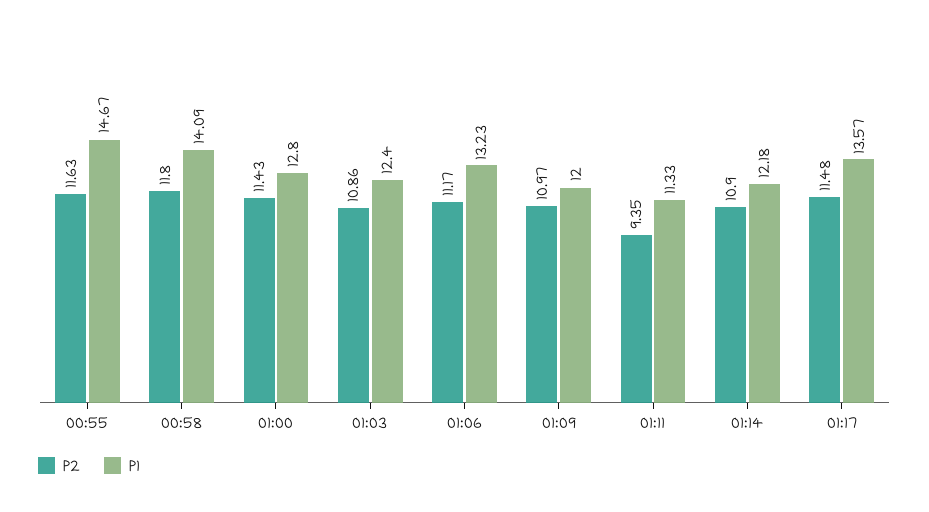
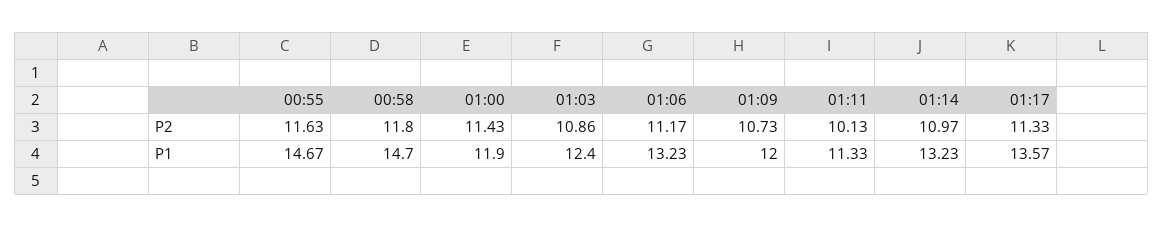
  {
    "P2": {
      "00:55": 11.63,
      "00:58": 11.8,
      "01:00": 11.43,
      "01:03": 10.86,
      "01:06": 11.17,
-     "01:09": 10.97,
+     "01:09": 10.73,
-     "01:11": 9.35,
+     "01:11": 10.13,
-     "01:14": 10.9,
+     "01:14": 10.97,
-     "01:17": 11.48
+     "01:17": 11.33
    },
    "P1": {
      "00:55": 14.67,
-     "00:58": 14.09,
+     "00:58": 14.7,
-     "01:00": 12.8,
+     "01:00": 11.9,
      "01:03": 12.4,
      "01:06": 13.23,
      "01:09": 12,
      "01:11": 11.33,
-     "01:14": 12.18,
+     "01:14": 13.23,
      "01:17": 13.57
    }
  }

